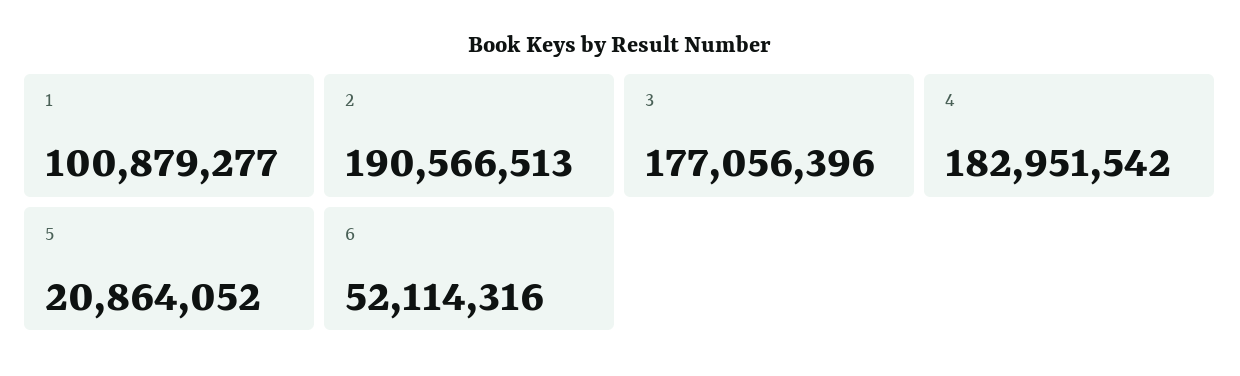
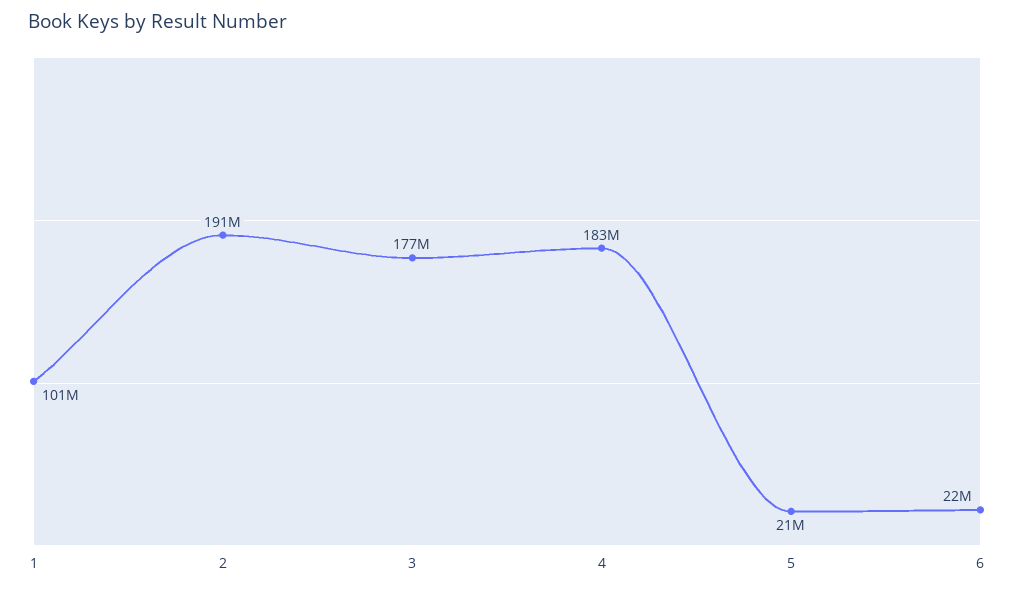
  {
    "1": 100879277,
    "2": 190566513,
    "3": 177056396,
    "4": 182951542,
    "5": 20864052,
-   "6": 52114316
+   "6": 22000000
  }

